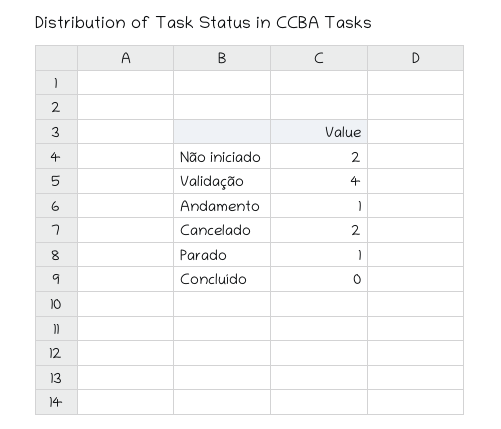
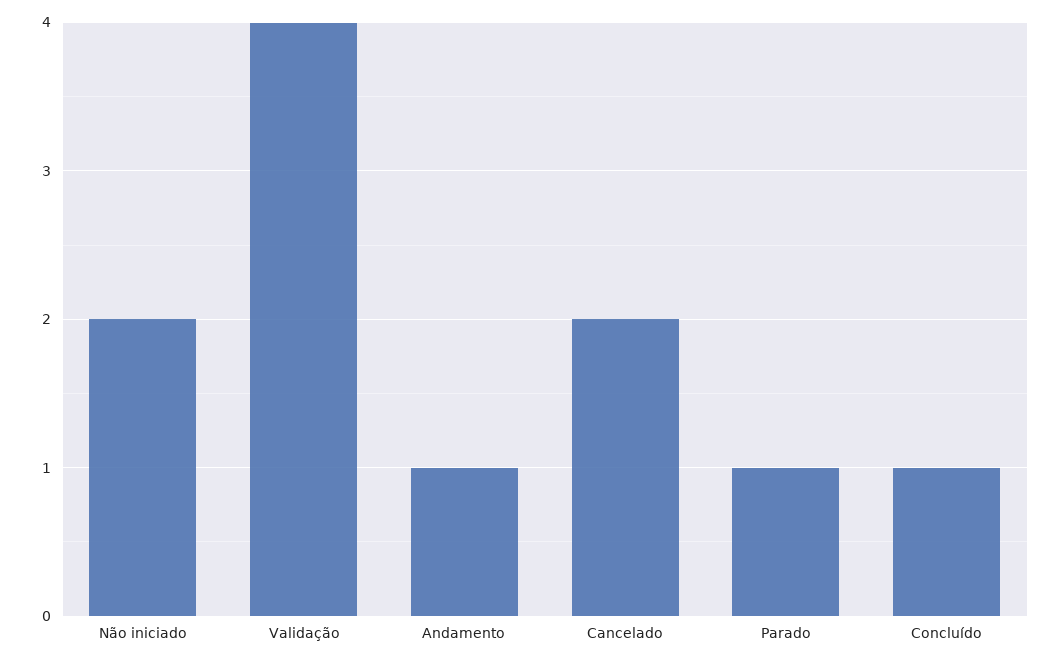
  {
    "Não iniciado": 2,
    "Validação": 4,
    "Andamento": 1,
    "Cancelado": 2,
    "Parado": 1,
-   "Concluído": 0
+   "Concluído": 1
  }

